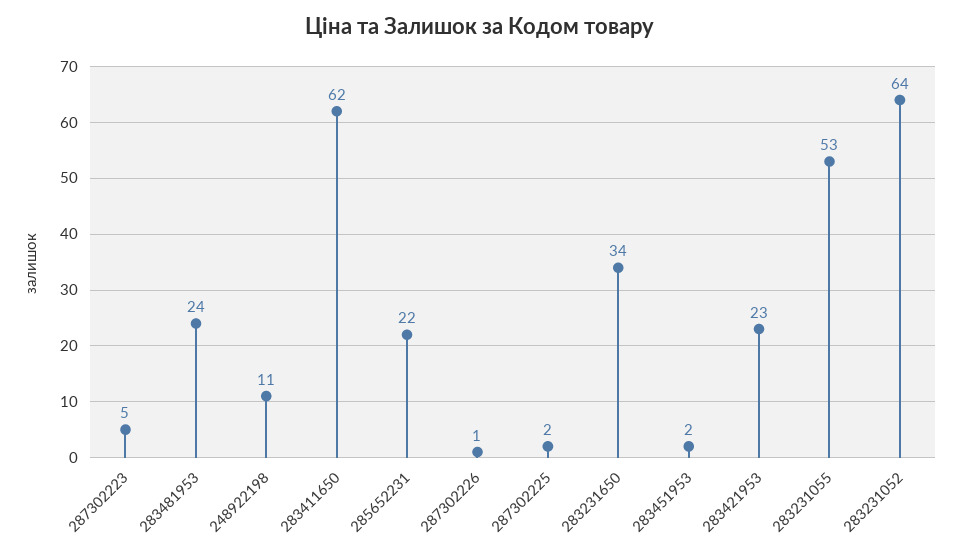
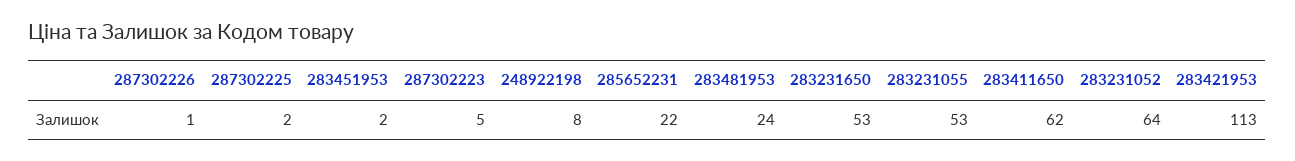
  {
    "287302223": 5,
    "283481953": 24,
-   "248922198": 11,
+   "248922198": 8,
    "283411650": 62,
    "285652231": 22,
    "287302226": 1,
    "287302225": 2,
-   "283231650": 34,
+   "283231650": 53,
    "283451953": 2,
-   "283421953": 23,
+   "283421953": 113,
    "283231055": 53,
    "283231052": 64
  }

